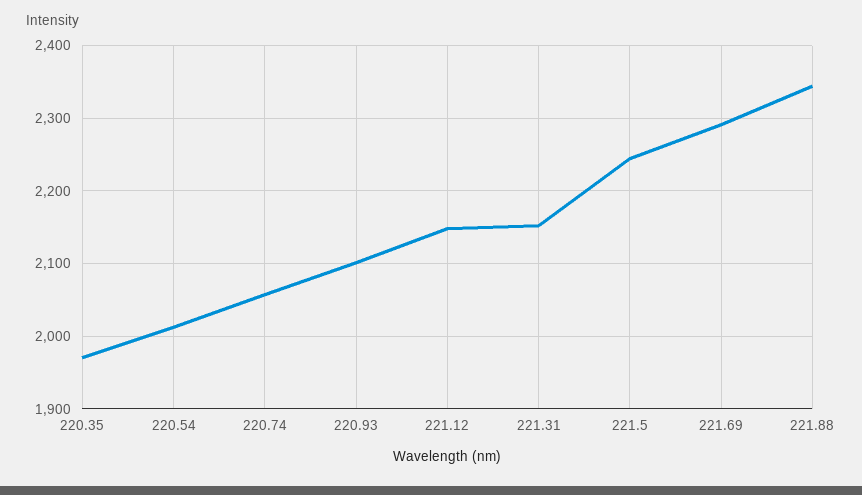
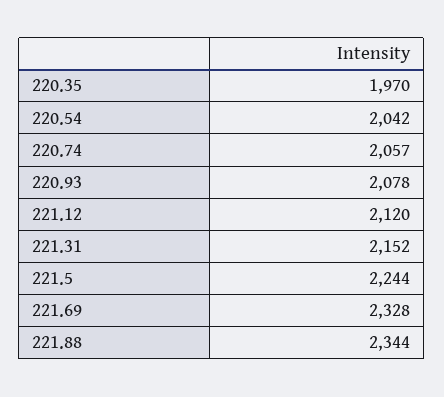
  {
    "220.35": 1970,
-   "220.54": 2010,
+   "220.54": 2042,
    "220.74": 2057,
-   "220.93": 2100,
+   "220.93": 2078,
-   "221.12": 2150,
+   "221.12": 2120,
    "221.31": 2152,
    "221.5": 2244,
-   "221.69": 2290,
+   "221.69": 2328,
    "221.88": 2344
  }

